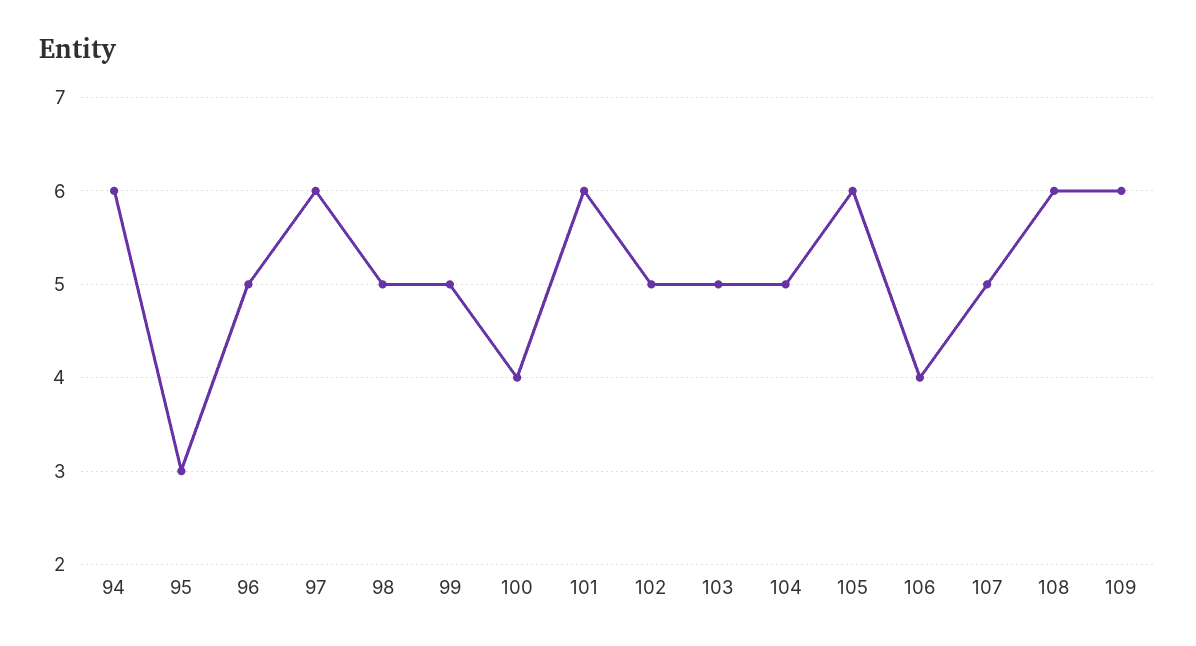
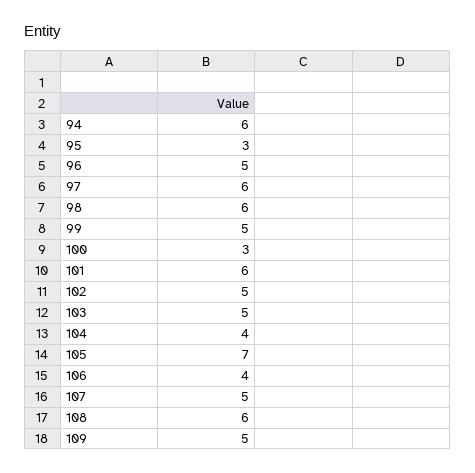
  {
    "94": 6,
    "95": 3,
    "96": 5,
    "97": 6,
-   "98": 5,
+   "98": 6,
    "99": 5,
-   "100": 4,
+   "100": 3,
    "101": 6,
    "102": 5,
    "103": 5,
-   "104": 5,
+   "104": 4,
-   "105": 6,
+   "105": 7,
    "106": 4,
    "107": 5,
    "108": 6,
-   "109": 6
+   "109": 5
  }

